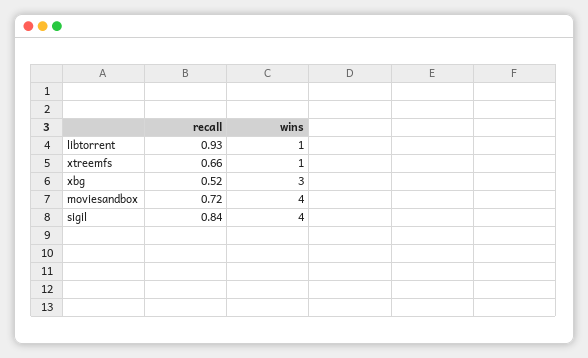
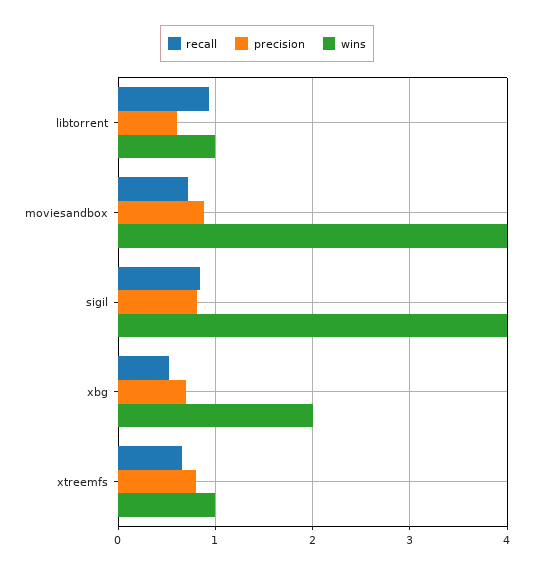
  {
    "recall": {
      "libtorrent": 0.93,
      "xtreemfs": 0.66,
      "xbg": 0.52,
      "moviesandbox": 0.72,
      "sigil": 0.84
    },
    "wins": {
      "libtorrent": 1,
      "xtreemfs": 1,
-     "xbg": 3,
+     "xbg": 2,
      "moviesandbox": 4,
      "sigil": 4
-   }
+   },
+   "precision": {
+     "libtorrent": 0.6,
+     "moviesandbox": 0.9,
+     "sigil": 0.8,
+     "xbg": 0.7,
+     "xtreemfs": 0.8
+   }
  }

